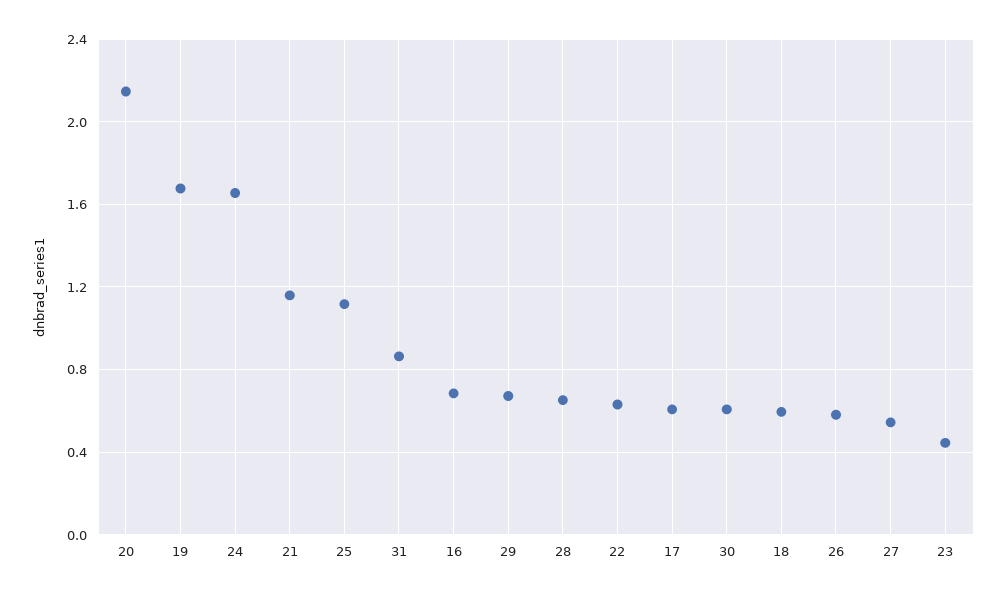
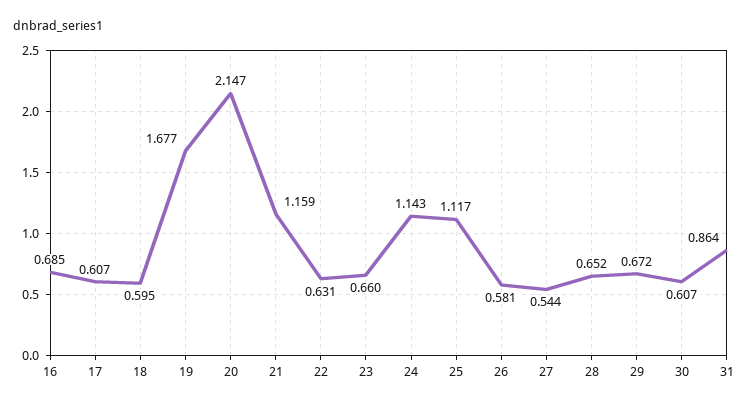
  {
    "20": 2.147,
    "19": 1.677,
-   "24": 1.65,
+   "24": 1.143,
    "21": 1.159,
    "25": 1.117,
    "31": 0.864,
    "16": 0.685,
    "29": 0.672,
    "28": 0.652,
    "22": 0.631,
    "17": 0.607,
    "30": 0.607,
    "18": 0.595,
    "26": 0.581,
    "27": 0.544,
-   "23": 0.45
+   "23": 0.66
  }

